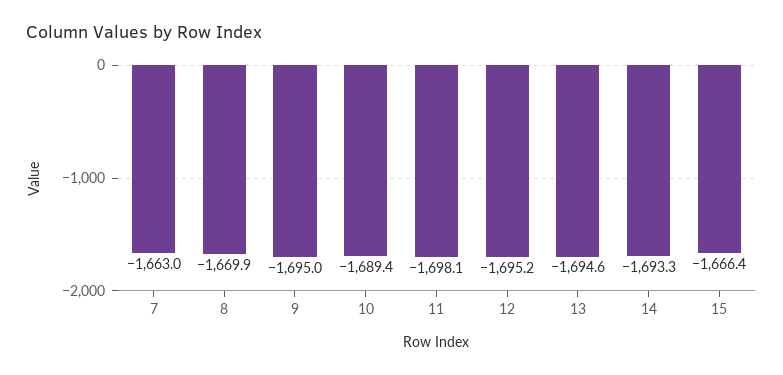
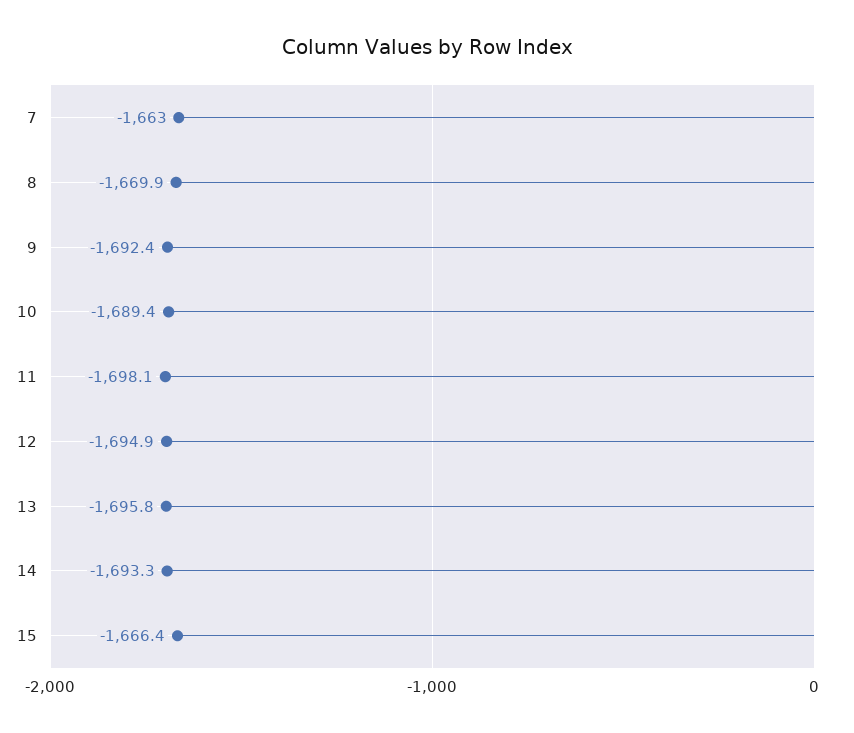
  {
    "7": -1663,
    "8": -1669.9,
-   "9": -1695,
+   "9": -1692.4,
    "10": -1689.4,
    "11": -1698.1,
-   "12": -1695.2,
+   "12": -1694.9,
-   "13": -1694.6,
+   "13": -1695.8,
    "14": -1693.3,
    "15": -1666.4
  }

